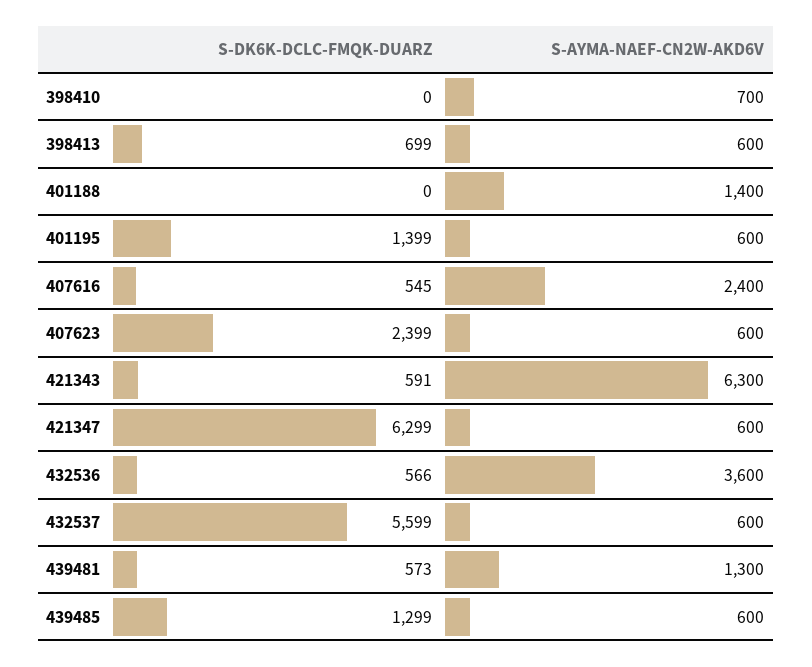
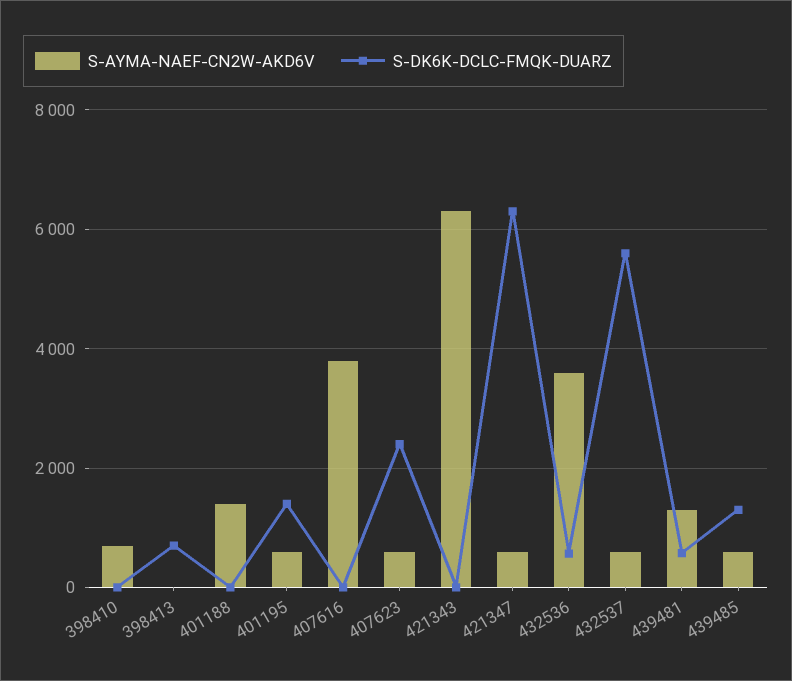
  {
    "S-DK6K-DCLC-FMQK-DUARZ": {
      "398410": 0,
      "398413": 699,
      "401188": 0,
      "401195": 1399,
-     "407616": 545,
+     "407616": 0,
      "407623": 2399,
-     "421343": 591,
+     "421343": 0,
      "421347": 6299,
      "432536": 566,
      "432537": 5599,
      "439481": 573,
      "439485": 1299
    },
    "S-AYMA-NAEF-CN2W-AKD6V": {
      "398410": 700,
-     "398413": 600,
+     "398413": 0,
      "401188": 1400,
      "401195": 600,
-     "407616": 2400,
+     "407616": 3800,
      "407623": 600,
      "421343": 6300,
      "421347": 600,
      "432536": 3600,
      "432537": 600,
      "439481": 1300,
      "439485": 600
    }
  }

